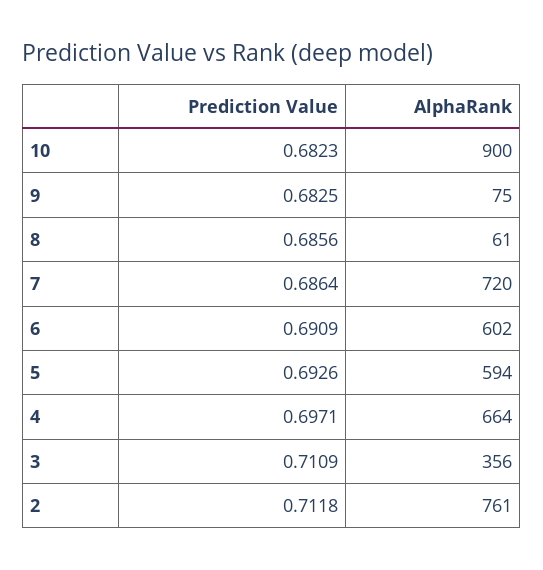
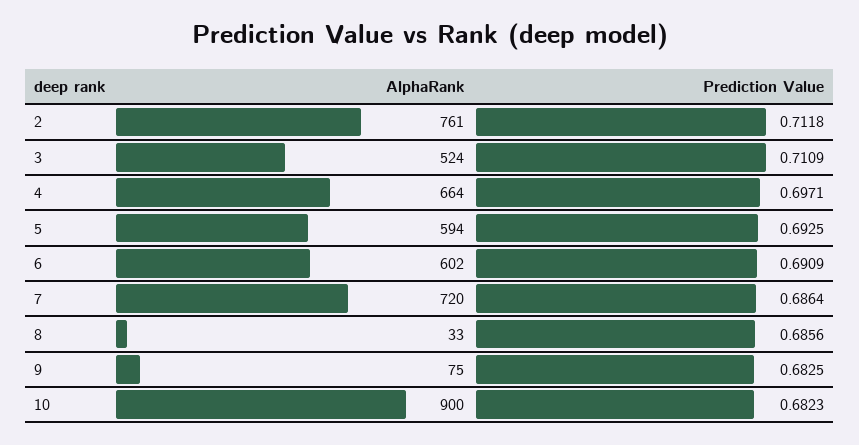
  {
    "Prediction Value": {
      "10": 0.6823,
      "9": 0.6825,
      "8": 0.6856,
      "7": 0.6864,
      "6": 0.6909,
-     "5": 0.6926,
+     "5": 0.6925,
      "4": 0.6971,
      "3": 0.7109,
      "2": 0.7118
    },
    "AlphaRank": {
      "10": 900,
      "9": 75,
-     "8": 61,
+     "8": 33,
      "7": 720,
      "6": 602,
      "5": 594,
      "4": 664,
-     "3": 356,
+     "3": 524,
      "2": 761
    }
  }

